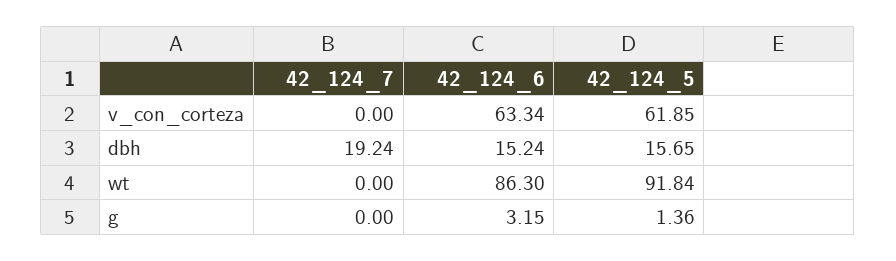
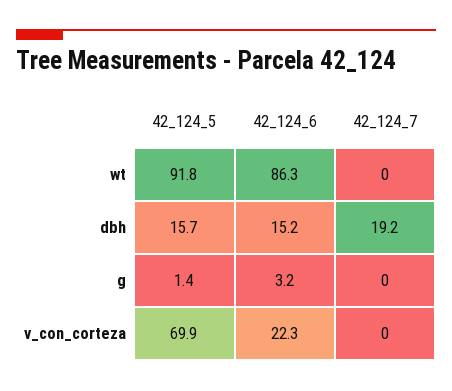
  {
    "42_124_7": {
      "v_con_corteza": 0,
      "dbh": 19.24,
      "wt": 0,
      "g": 0
    },
    "42_124_6": {
-     "v_con_corteza": 63.34,
+     "v_con_corteza": 22.3,
      "dbh": 15.24,
      "wt": 86.3,
      "g": 3.15
    },
    "42_124_5": {
-     "v_con_corteza": 61.85,
+     "v_con_corteza": 69.9,
      "dbh": 15.65,
      "wt": 91.84,
      "g": 1.36
    }
  }

